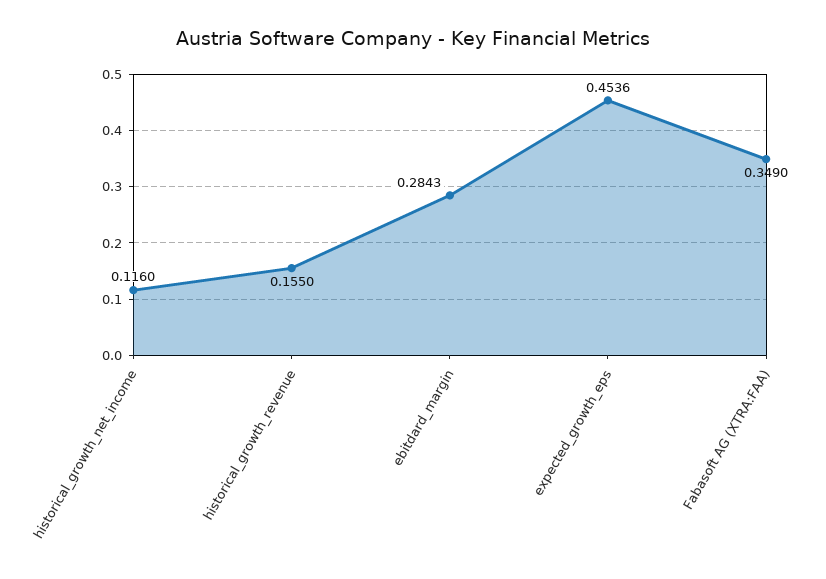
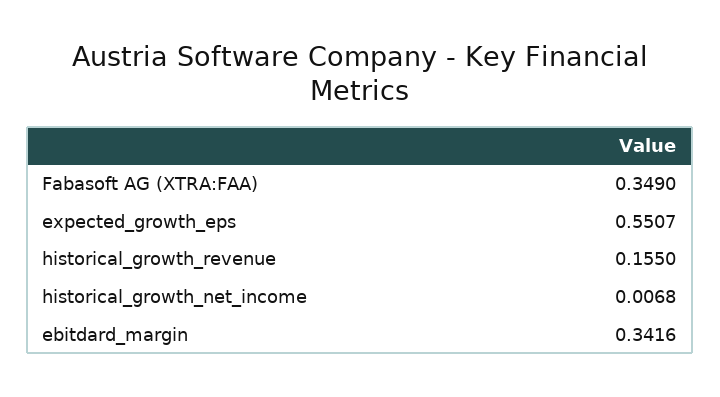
  {
-   "historical_growth_net_income": 0.116,
+   "historical_growth_net_income": 0.0068,
    "historical_growth_revenue": 0.155,
-   "ebitdard_margin": 0.2843,
+   "ebitdard_margin": 0.3416,
-   "expected_growth_eps": 0.4536,
+   "expected_growth_eps": 0.5507,
    "Fabasoft AG (XTRA:FAA)": 0.349
  }

